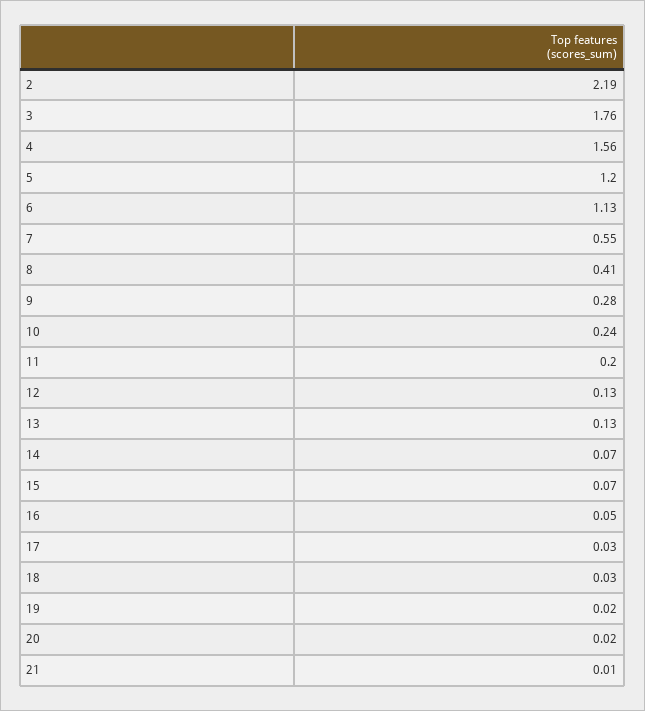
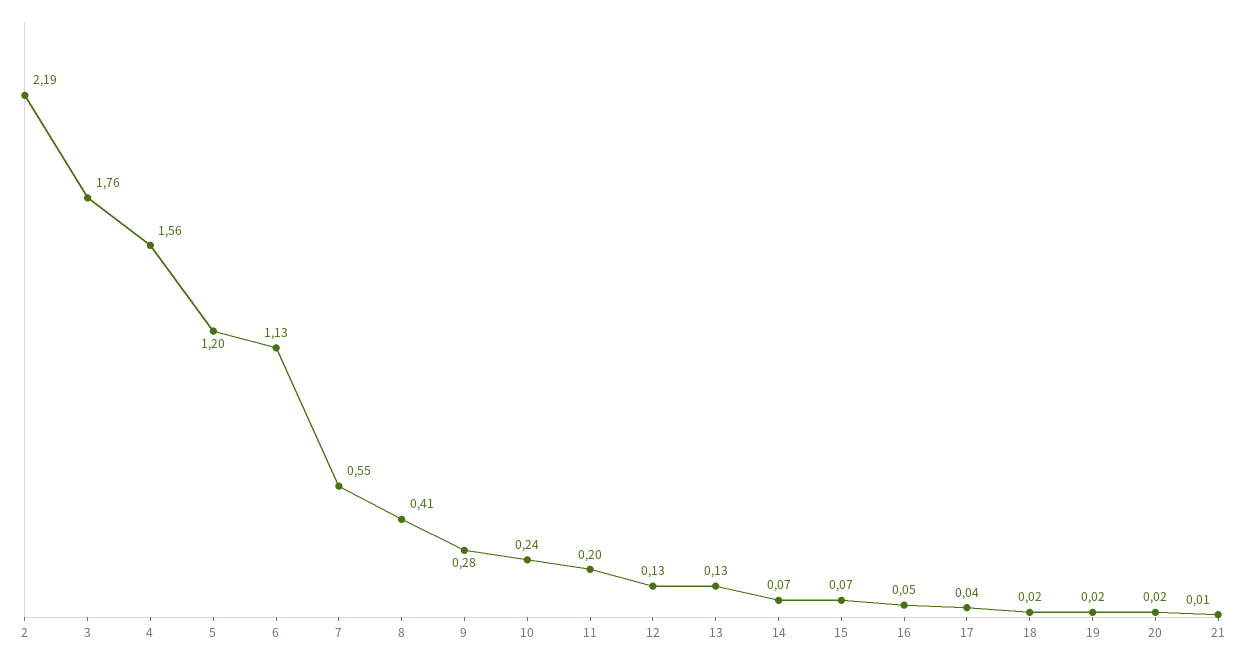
  {
    "2": 2.19,
    "3": 1.76,
    "4": 1.56,
    "5": 1.2,
    "6": 1.13,
    "7": 0.55,
    "8": 0.41,
    "9": 0.28,
    "10": 0.24,
    "11": 0.2,
    "12": 0.13,
    "13": 0.13,
    "14": 0.07,
    "15": 0.07,
    "16": 0.05,
-   "17": 0.03,
+   "17": 0.04,
-   "18": 0.03,
+   "18": 0.02,
    "19": 0.02,
    "20": 0.02,
    "21": 0.01
  }

